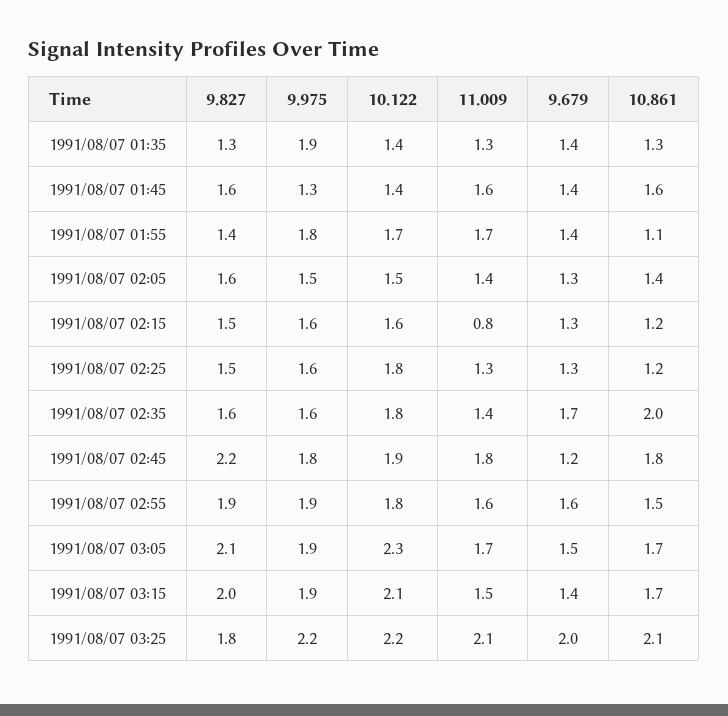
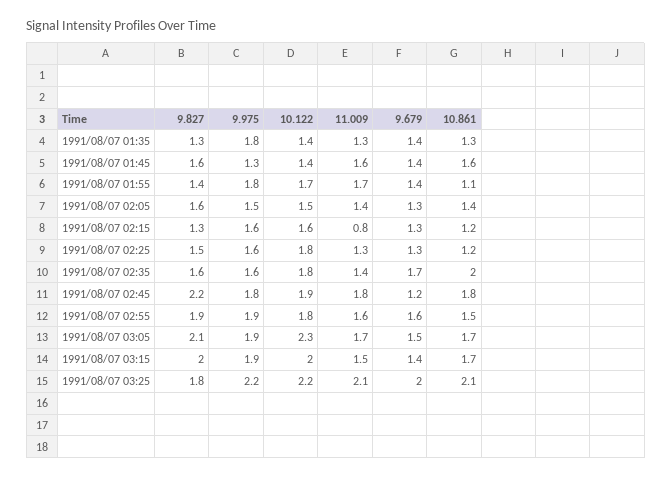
  {
    "9.827": {
      "1991/08/07 01:35": 1.3,
      "1991/08/07 01:45": 1.6,
      "1991/08/07 01:55": 1.4,
      "1991/08/07 02:05": 1.6,
-     "1991/08/07 02:15": 1.5,
+     "1991/08/07 02:15": 1.3,
      "1991/08/07 02:25": 1.5,
      "1991/08/07 02:35": 1.6,
      "1991/08/07 02:45": 2.2,
      "1991/08/07 02:55": 1.9,
      "1991/08/07 03:05": 2.1,
      "1991/08/07 03:15": 2,
      "1991/08/07 03:25": 1.8
    },
    "9.975": {
-     "1991/08/07 01:35": 1.9,
+     "1991/08/07 01:35": 1.8,
      "1991/08/07 01:45": 1.3,
      "1991/08/07 01:55": 1.8,
      "1991/08/07 02:05": 1.5,
      "1991/08/07 02:15": 1.6,
      "1991/08/07 02:25": 1.6,
      "1991/08/07 02:35": 1.6,
      "1991/08/07 02:45": 1.8,
      "1991/08/07 02:55": 1.9,
      "1991/08/07 03:05": 1.9,
      "1991/08/07 03:15": 1.9,
      "1991/08/07 03:25": 2.2
    },
    "10.122": {
      "1991/08/07 01:35": 1.4,
      "1991/08/07 01:45": 1.4,
      "1991/08/07 01:55": 1.7,
      "1991/08/07 02:05": 1.5,
      "1991/08/07 02:15": 1.6,
      "1991/08/07 02:25": 1.8,
      "1991/08/07 02:35": 1.8,
      "1991/08/07 02:45": 1.9,
      "1991/08/07 02:55": 1.8,
      "1991/08/07 03:05": 2.3,
-     "1991/08/07 03:15": 2.1,
+     "1991/08/07 03:15": 2,
      "1991/08/07 03:25": 2.2
    },
    "11.009": {
      "1991/08/07 01:35": 1.3,
      "1991/08/07 01:45": 1.6,
      "1991/08/07 01:55": 1.7,
      "1991/08/07 02:05": 1.4,
      "1991/08/07 02:15": 0.8,
      "1991/08/07 02:25": 1.3,
      "1991/08/07 02:35": 1.4,
      "1991/08/07 02:45": 1.8,
      "1991/08/07 02:55": 1.6,
      "1991/08/07 03:05": 1.7,
      "1991/08/07 03:15": 1.5,
      "1991/08/07 03:25": 2.1
    },
    "9.679": {
      "1991/08/07 01:35": 1.4,
      "1991/08/07 01:45": 1.4,
      "1991/08/07 01:55": 1.4,
      "1991/08/07 02:05": 1.3,
      "1991/08/07 02:15": 1.3,
      "1991/08/07 02:25": 1.3,
      "1991/08/07 02:35": 1.7,
      "1991/08/07 02:45": 1.2,
      "1991/08/07 02:55": 1.6,
      "1991/08/07 03:05": 1.5,
      "1991/08/07 03:15": 1.4,
      "1991/08/07 03:25": 2
    },
    "10.861": {
      "1991/08/07 01:35": 1.3,
      "1991/08/07 01:45": 1.6,
      "1991/08/07 01:55": 1.1,
      "1991/08/07 02:05": 1.4,
      "1991/08/07 02:15": 1.2,
      "1991/08/07 02:25": 1.2,
      "1991/08/07 02:35": 2,
      "1991/08/07 02:45": 1.8,
      "1991/08/07 02:55": 1.5,
      "1991/08/07 03:05": 1.7,
      "1991/08/07 03:15": 1.7,
      "1991/08/07 03:25": 2.1
    }
  }

